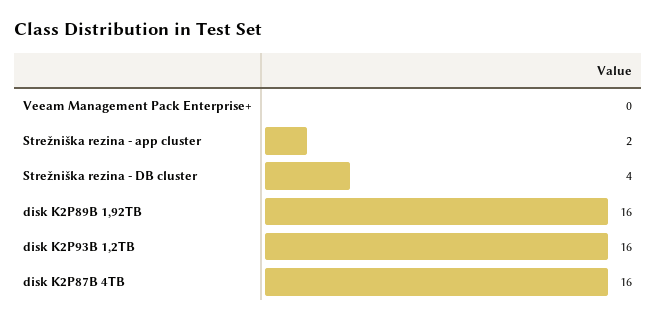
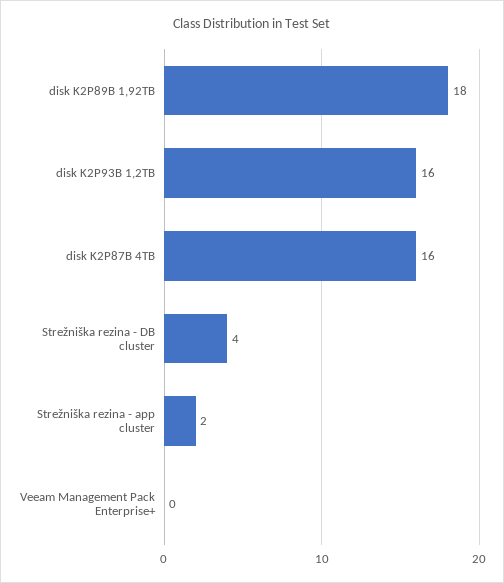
  {
    "Veeam Management Pack Enterprise+": 0,
    "Strežniška rezina - app cluster": 2,
    "Strežniška rezina - DB cluster": 4,
-   "disk K2P89B 1,92TB": 16,
+   "disk K2P89B 1,92TB": 18,
    "disk K2P93B 1,2TB": 16,
    "disk K2P87B 4TB": 16
  }

